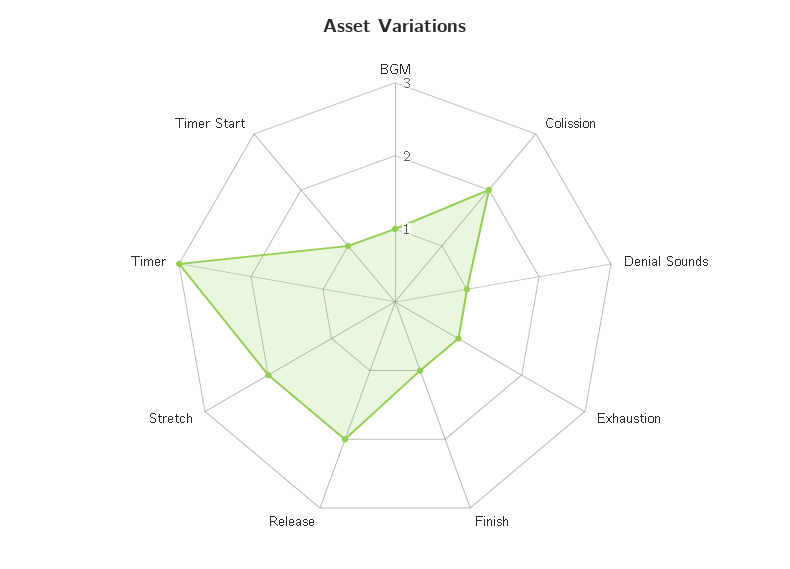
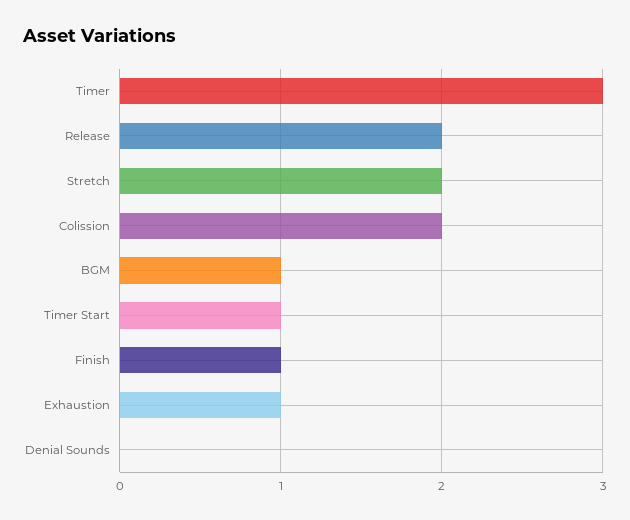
  {
    "BGM": 1,
    "Colission": 2,
-   "Denial Sounds": 1,
+   "Denial Sounds": 0,
    "Exhaustion": 1,
    "Finish": 1,
    "Release": 2,
    "Stretch": 2,
    "Timer": 3,
    "Timer Start": 1
  }

